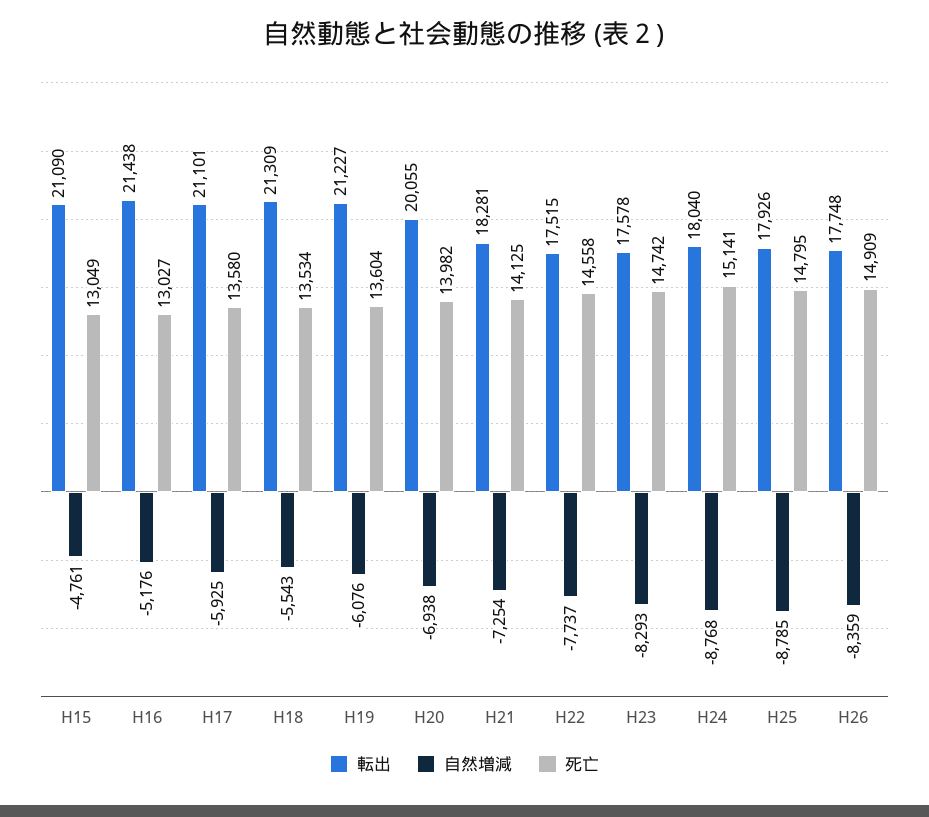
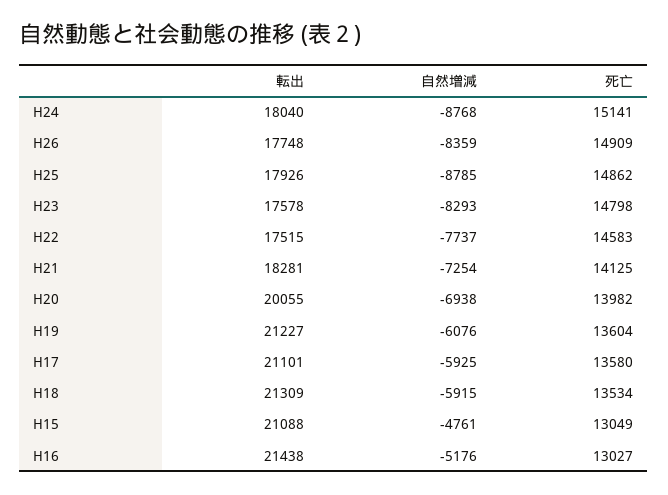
  {
    "転出": {
-     "H15": 21090,
+     "H15": 21088,
      "H16": 21438,
      "H17": 21101,
      "H18": 21309,
      "H19": 21227,
      "H20": 20055,
      "H21": 18281,
      "H22": 17515,
      "H23": 17578,
      "H24": 18040,
      "H25": 17926,
      "H26": 17748
    },
    "自然増減": {
      "H15": -4761,
      "H16": -5176,
      "H17": -5925,
-     "H18": -5543,
+     "H18": -5915,
      "H19": -6076,
      "H20": -6938,
      "H21": -7254,
      "H22": -7737,
      "H23": -8293,
      "H24": -8768,
      "H25": -8785,
      "H26": -8359
    },
    "死亡": {
      "H15": 13049,
      "H16": 13027,
      "H17": 13580,
      "H18": 13534,
      "H19": 13604,
      "H20": 13982,
      "H21": 14125,
-     "H22": 14558,
+     "H22": 14583,
-     "H23": 14742,
+     "H23": 14798,
      "H24": 15141,
-     "H25": 14795,
+     "H25": 14862,
      "H26": 14909
    }
  }

